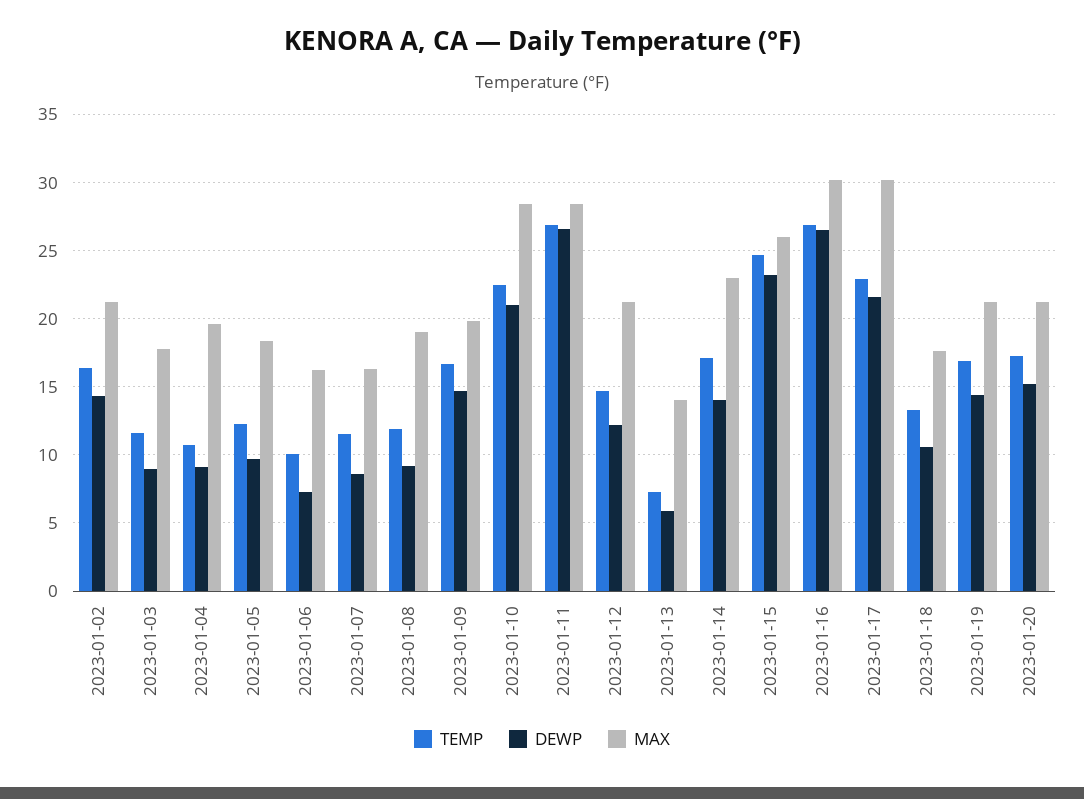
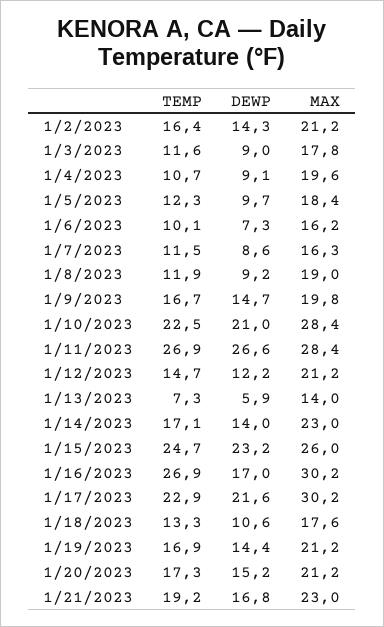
  {
    "TEMP": {
      "2023-01-02": 16.4,
      "2023-01-03": 11.6,
      "2023-01-04": 10.7,
      "2023-01-05": 12.3,
      "2023-01-06": 10.1,
      "2023-01-07": 11.5,
      "2023-01-08": 11.9,
      "2023-01-09": 16.7,
      "2023-01-10": 22.5,
      "2023-01-11": 26.9,
      "2023-01-12": 14.7,
      "2023-01-13": 7.3,
      "2023-01-14": 17.1,
      "2023-01-15": 24.7,
      "2023-01-16": 26.9,
      "2023-01-17": 22.9,
      "2023-01-18": 13.3,
      "2023-01-19": 16.9,
-     "2023-01-20": 17.3
+     "2023-01-20": 17.3,
+     "1/21/2023": 19.2
    },
    "DEWP": {
      "2023-01-02": 14.3,
      "2023-01-03": 9,
      "2023-01-04": 9.1,
      "2023-01-05": 9.7,
      "2023-01-06": 7.3,
      "2023-01-07": 8.6,
      "2023-01-08": 9.2,
      "2023-01-09": 14.7,
      "2023-01-10": 21,
      "2023-01-11": 26.6,
      "2023-01-12": 12.2,
      "2023-01-13": 5.9,
      "2023-01-14": 14,
      "2023-01-15": 23.2,
-     "2023-01-16": 26.5,
+     "2023-01-16": 17,
      "2023-01-17": 21.6,
      "2023-01-18": 10.6,
      "2023-01-19": 14.4,
-     "2023-01-20": 15.2
+     "2023-01-20": 15.2,
+     "1/21/2023": 16.8
    },
    "MAX": {
      "2023-01-02": 21.2,
      "2023-01-03": 17.8,
      "2023-01-04": 19.6,
      "2023-01-05": 18.4,
      "2023-01-06": 16.2,
      "2023-01-07": 16.3,
      "2023-01-08": 19,
      "2023-01-09": 19.8,
      "2023-01-10": 28.4,
      "2023-01-11": 28.4,
      "2023-01-12": 21.2,
      "2023-01-13": 14,
      "2023-01-14": 23,
      "2023-01-15": 26,
      "2023-01-16": 30.2,
      "2023-01-17": 30.2,
      "2023-01-18": 17.6,
      "2023-01-19": 21.2,
-     "2023-01-20": 21.2
+     "2023-01-20": 21.2,
+     "1/21/2023": 23
    }
  }

